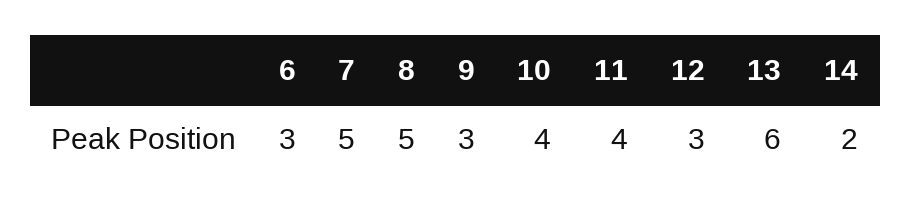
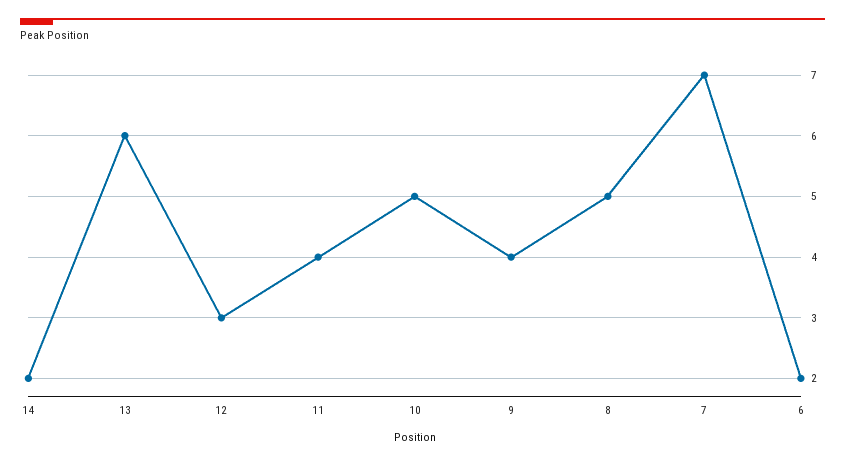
  {
-   "6": 3,
+   "6": 2,
-   "7": 5,
+   "7": 7,
    "8": 5,
-   "9": 3,
+   "9": 4,
-   "10": 4,
+   "10": 5,
    "11": 4,
    "12": 3,
    "13": 6,
    "14": 2
  }

